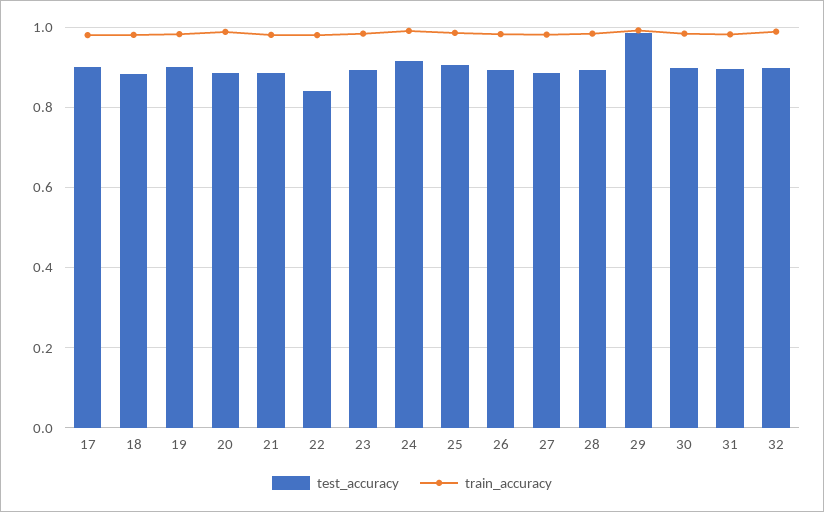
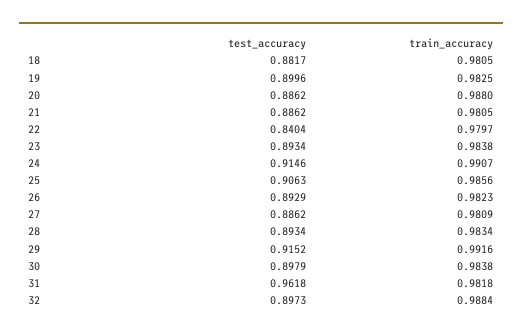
  {
    "test_accuracy": {
-     "17": 0.9,
      "18": 0.8817,
      "19": 0.8996,
      "20": 0.8862,
      "21": 0.8862,
      "22": 0.8404,
      "23": 0.8934,
      "24": 0.9146,
      "25": 0.9063,
      "26": 0.8929,
      "27": 0.8862,
      "28": 0.8934,
-     "29": 0.98,
+     "29": 0.9152,
      "30": 0.8979,
-     "31": 0.9,
+     "31": 0.9618,
      "32": 0.8973
    },
    "train_accuracy": {
-     "17": 0.98,
      "18": 0.9805,
      "19": 0.9825,
      "20": 0.988,
      "21": 0.9805,
      "22": 0.9797,
      "23": 0.9838,
      "24": 0.9907,
      "25": 0.9856,
      "26": 0.9823,
      "27": 0.9809,
      "28": 0.9834,
      "29": 0.9916,
      "30": 0.9838,
      "31": 0.9818,
      "32": 0.9884
    }
  }

